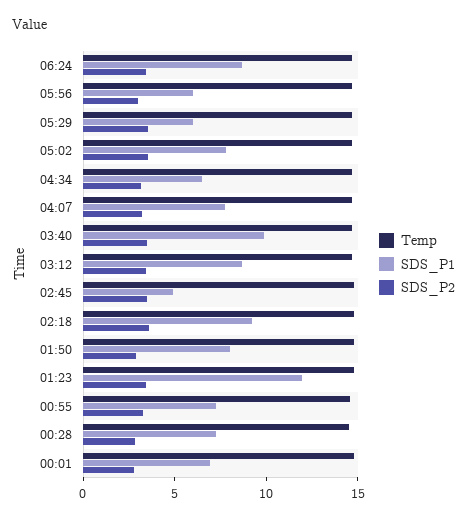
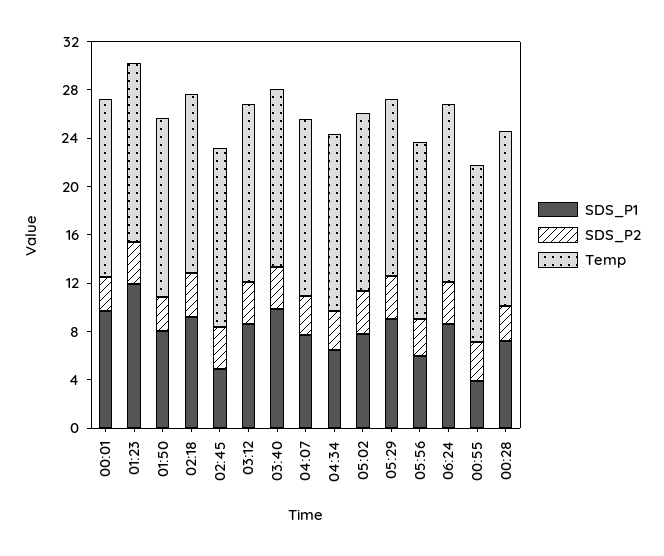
  {
    "Temp": {
      "06:24": 15,
      "05:56": 15,
      "05:29": 15,
      "05:02": 15,
      "04:34": 15,
      "04:07": 15,
      "03:40": 15,
      "03:12": 15,
      "02:45": 15,
      "02:18": 15,
      "01:50": 15,
      "01:23": 15,
      "00:55": 15,
      "00:28": 15,
      "00:01": 15
    },
    "SDS_P1": {
      "06:24": 9,
      "05:56": 6,
-     "05:29": 6,
+     "05:29": 9,
      "05:02": 8,
      "04:34": 7,
      "04:07": 8,
      "03:40": 10,
      "03:12": 9,
      "02:45": 5,
      "02:18": 9,
      "01:50": 8,
      "01:23": 12,
-     "00:55": 7,
+     "00:55": 4,
      "00:28": 7,
-     "00:01": 7
+     "00:01": 10
    },
    "SDS_P2": {
      "06:24": 3,
      "05:56": 3,
      "05:29": 4,
      "05:02": 4,
      "04:34": 3,
      "04:07": 3,
      "03:40": 3,
      "03:12": 3,
      "02:45": 3,
      "02:18": 4,
      "01:50": 3,
      "01:23": 3,
      "00:55": 3,
      "00:28": 3,
      "00:01": 3
    }
  }

